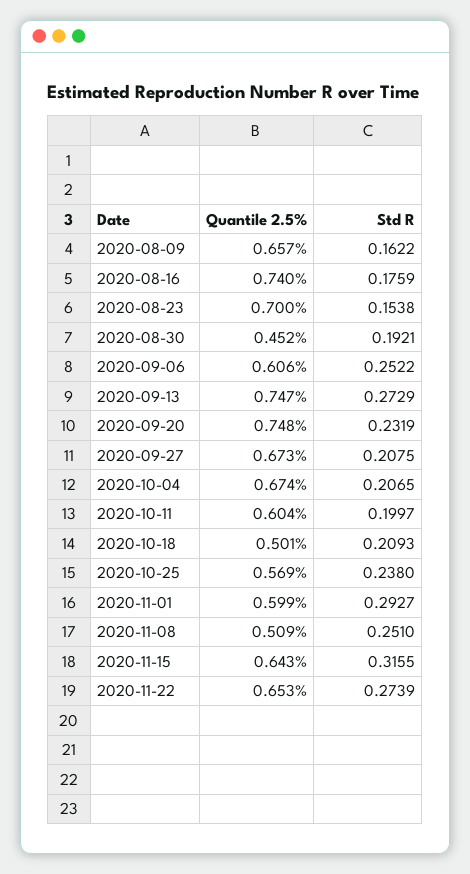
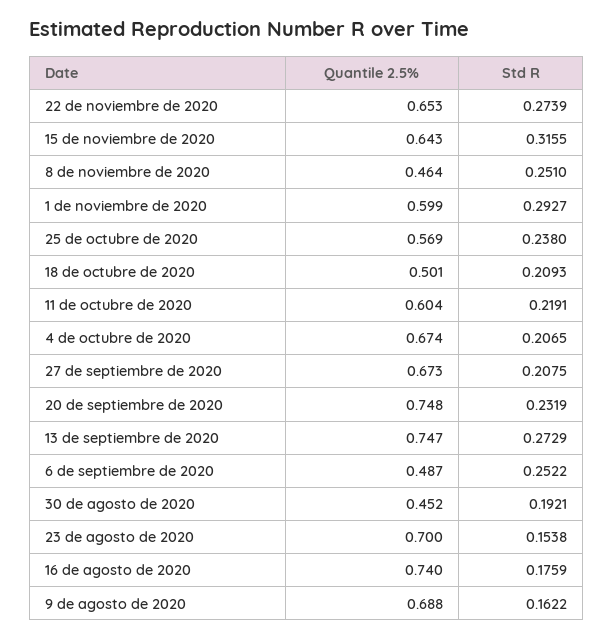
  {
    "Quantile 2.5%": {
-     "2020-08-09": 0.657,
+     "2020-08-09": 0.688,
      "2020-08-16": 0.74,
      "2020-08-23": 0.7,
      "2020-08-30": 0.452,
-     "2020-09-06": 0.606,
+     "2020-09-06": 0.487,
      "2020-09-13": 0.747,
      "2020-09-20": 0.748,
      "2020-09-27": 0.673,
      "2020-10-04": 0.674,
      "2020-10-11": 0.604,
      "2020-10-18": 0.501,
      "2020-10-25": 0.569,
      "2020-11-01": 0.599,
-     "2020-11-08": 0.509,
+     "2020-11-08": 0.464,
      "2020-11-15": 0.643,
      "2020-11-22": 0.653
    },
    "Std R": {
      "2020-08-09": 0.1622,
      "2020-08-16": 0.1759,
      "2020-08-23": 0.1538,
      "2020-08-30": 0.1921,
      "2020-09-06": 0.2522,
      "2020-09-13": 0.2729,
      "2020-09-20": 0.2319,
      "2020-09-27": 0.2075,
      "2020-10-04": 0.2065,
-     "2020-10-11": 0.1997,
+     "2020-10-11": 0.2191,
      "2020-10-18": 0.2093,
      "2020-10-25": 0.238,
      "2020-11-01": 0.2927,
      "2020-11-08": 0.251,
      "2020-11-15": 0.3155,
      "2020-11-22": 0.2739
    }
  }

